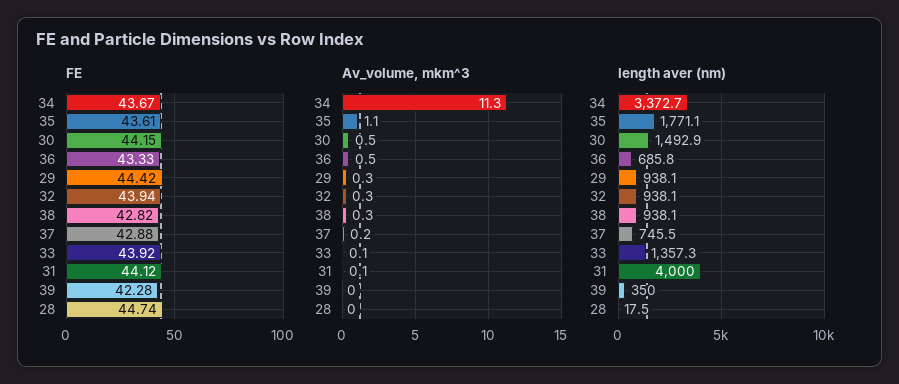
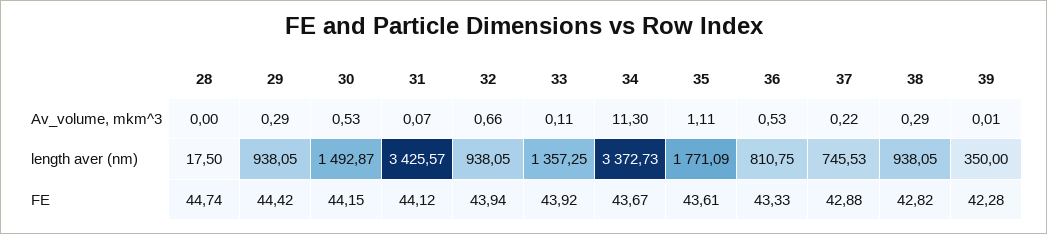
  {
    "FE": {
      "34": 43.67,
      "35": 43.61,
      "30": 44.15,
      "36": 43.33,
      "29": 44.42,
      "32": 43.94,
      "38": 42.82,
      "37": 42.88,
      "33": 43.92,
      "31": 44.12,
      "39": 42.28,
      "28": 44.74
    },
    "Av_volume, mkm^3": {
      "34": 11.3,
      "35": 1.11,
      "30": 0.53,
      "36": 0.53,
      "29": 0.29,
-     "32": 0.3,
+     "32": 0.66,
      "38": 0.29,
      "37": 0.22,
      "33": 0.11,
      "31": 0.07,
      "39": 0.01,
      "28": 0
    },
    "length aver (nm)": {
      "34": 3372.73,
      "35": 1771.09,
      "30": 1492.87,
-     "36": 685.8,
+     "36": 810.75,
      "29": 938.05,
      "32": 938.05,
      "38": 938.05,
      "37": 745.53,
      "33": 1357.25,
-     "31": 4000,
+     "31": 3425.57,
      "39": 350,
      "28": 17.5
    }
  }

